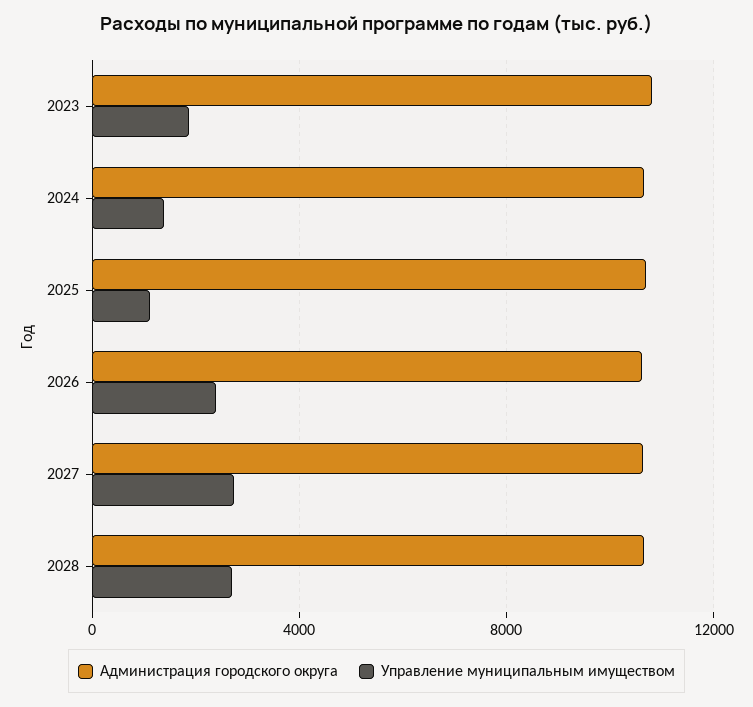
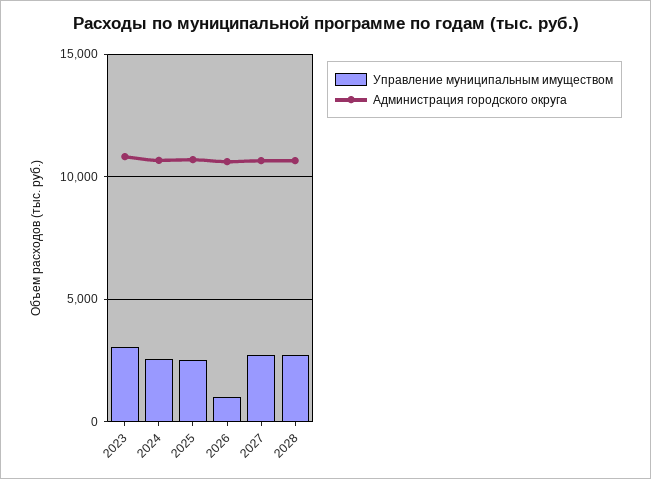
  {
    "Администрация городского округа": {
      "2023": 11000,
      "2024": 10500,
      "2025": 10500,
      "2026": 10500,
      "2027": 10500,
      "2028": 10500
    },
    "Управление муниципальным имуществом": {
-     "2023": 2000,
+     "2023": 3000,
-     "2024": 1500,
+     "2024": 2500,
-     "2025": 1000,
+     "2025": 2500,
-     "2026": 2500,
+     "2026": 1000,
      "2027": 2500,
      "2028": 2500
    }
  }

